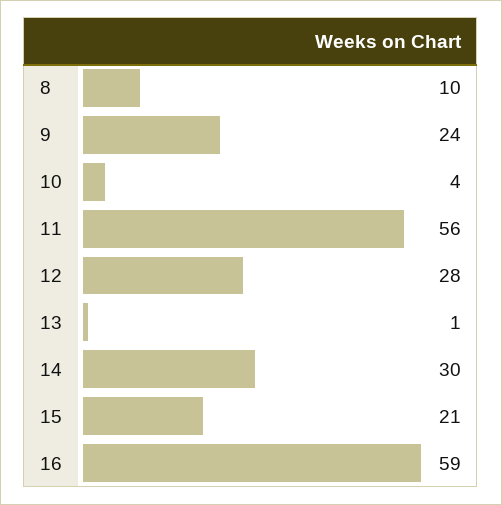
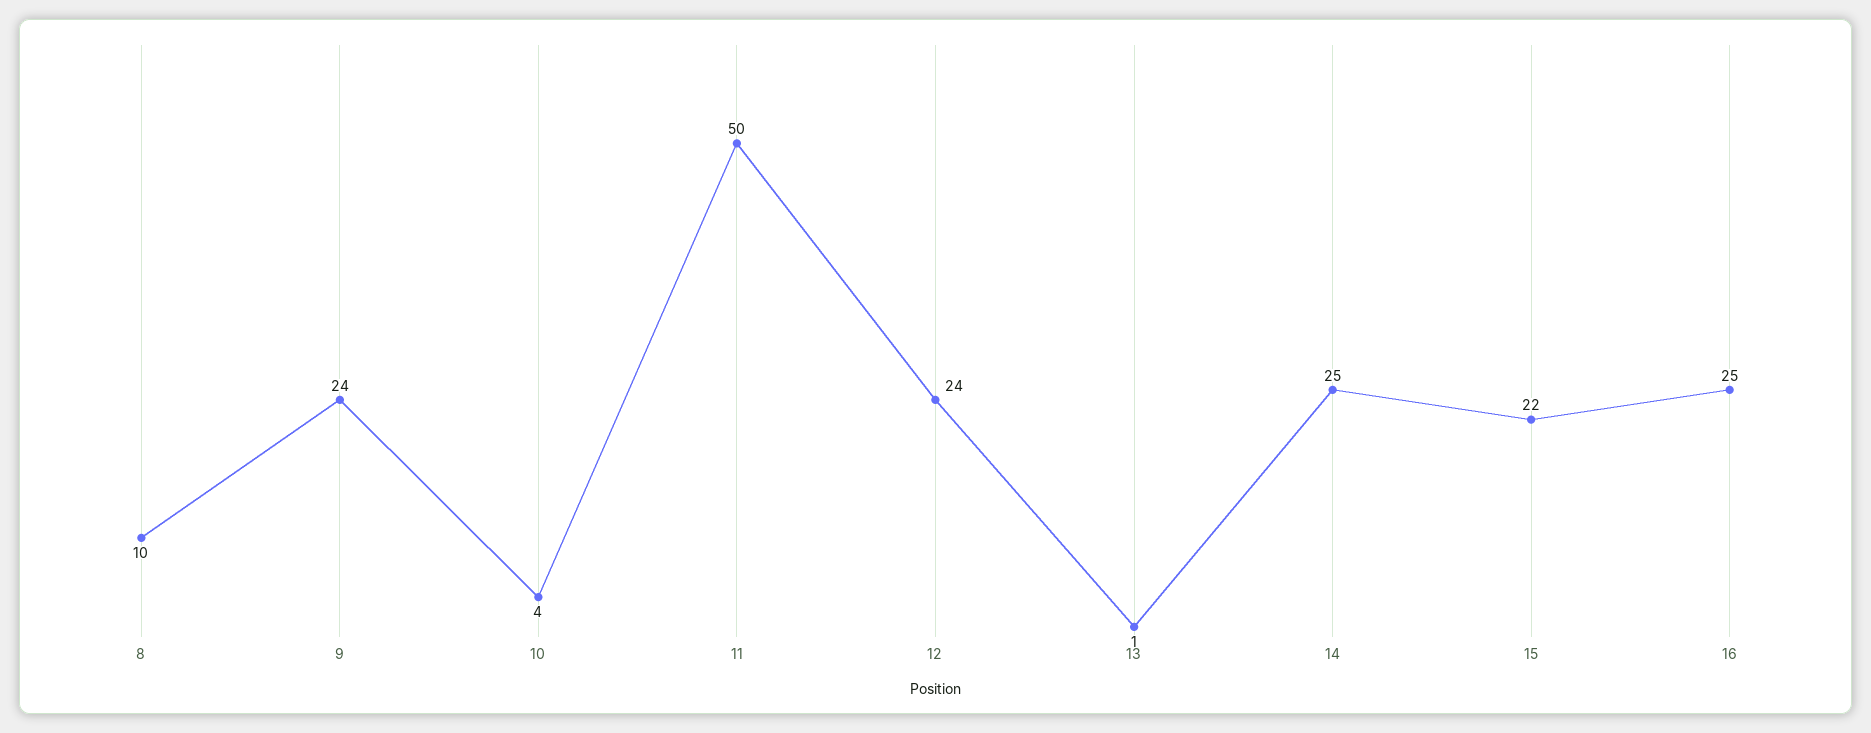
  {
    "8": 10,
    "9": 24,
    "10": 4,
-   "11": 56,
+   "11": 50,
-   "12": 28,
+   "12": 24,
    "13": 1,
-   "14": 30,
+   "14": 25,
-   "15": 21,
+   "15": 22,
-   "16": 59
+   "16": 25
  }

